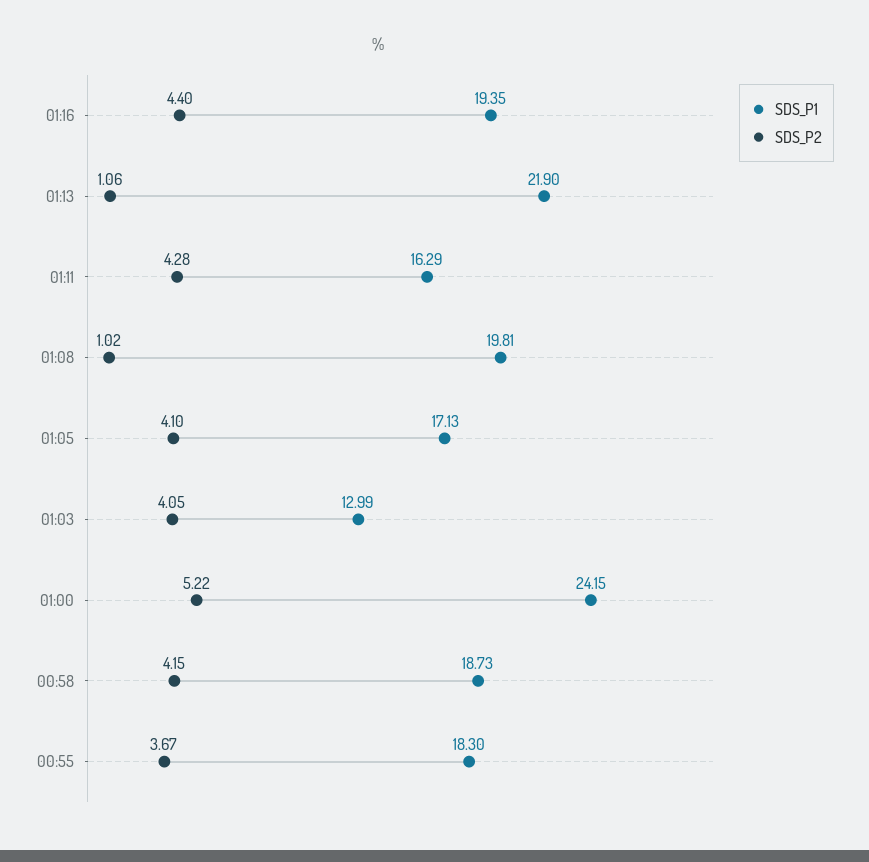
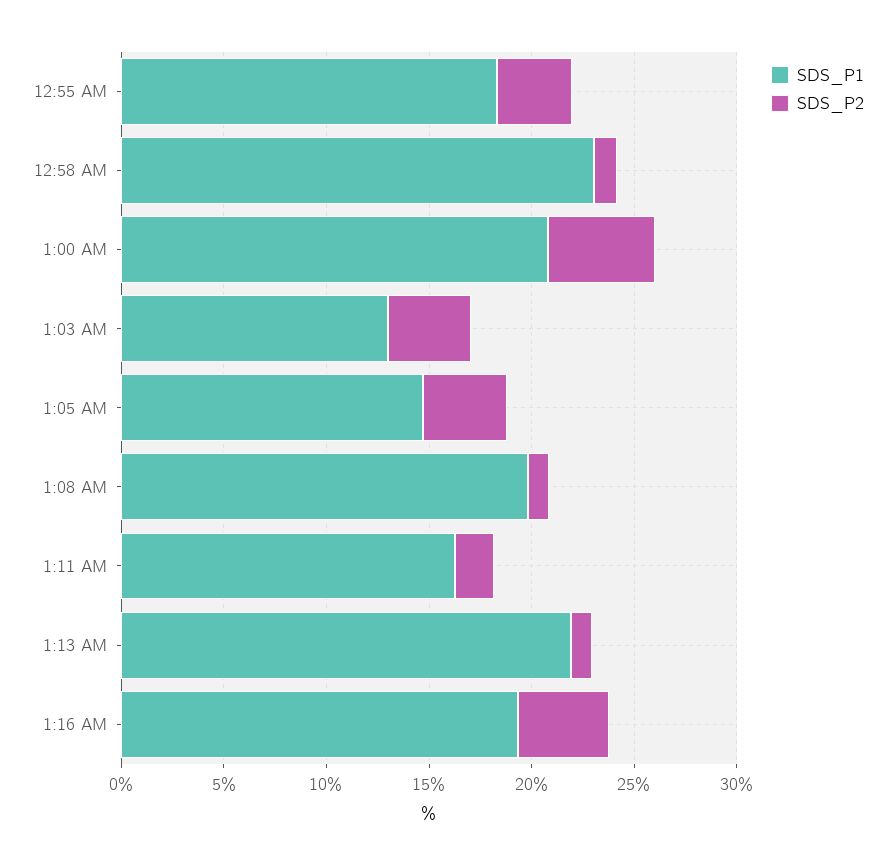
  {
    "SDS_P1": {
      "01:16": 19.35,
      "01:13": 21.9,
      "01:11": 16.29,
      "01:08": 19.81,
-     "01:05": 17.13,
+     "01:05": 15,
      "01:03": 12.99,
-     "01:00": 24.15,
+     "01:00": 21,
-     "00:58": 18.73,
+     "00:58": 23,
      "00:55": 18.3
    },
    "SDS_P2": {
      "01:16": 4.4,
      "01:13": 1.06,
-     "01:11": 4.28,
+     "01:11": 2,
      "01:08": 1.02,
      "01:05": 4.1,
      "01:03": 4.05,
      "01:00": 5.22,
-     "00:58": 4.15,
+     "00:58": 1,
      "00:55": 3.67
    }
  }

